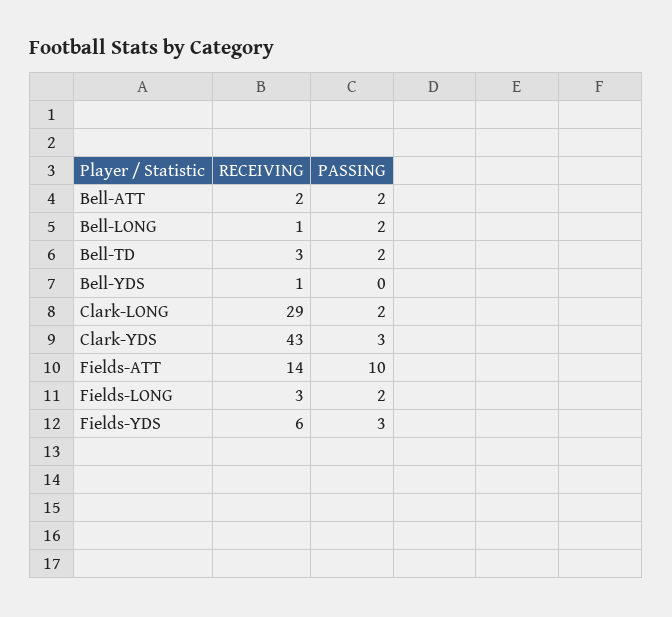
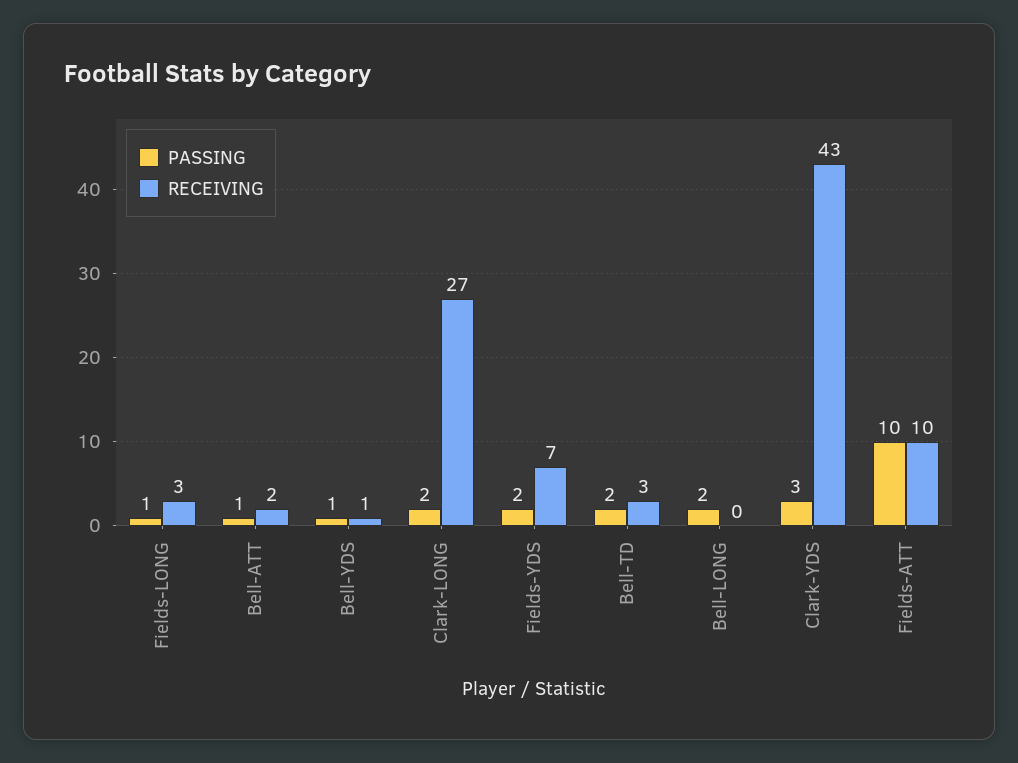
  {
    "RECEIVING": {
      "Bell-ATT": 2,
-     "Bell-LONG": 1,
+     "Bell-LONG": 0,
      "Bell-TD": 3,
      "Bell-YDS": 1,
-     "Clark-LONG": 29,
+     "Clark-LONG": 27,
      "Clark-YDS": 43,
-     "Fields-ATT": 14,
+     "Fields-ATT": 10,
      "Fields-LONG": 3,
-     "Fields-YDS": 6
+     "Fields-YDS": 7
    },
    "PASSING": {
-     "Bell-ATT": 2,
+     "Bell-ATT": 1,
      "Bell-LONG": 2,
      "Bell-TD": 2,
-     "Bell-YDS": 0,
+     "Bell-YDS": 1,
      "Clark-LONG": 2,
      "Clark-YDS": 3,
      "Fields-ATT": 10,
-     "Fields-LONG": 2,
+     "Fields-LONG": 1,
-     "Fields-YDS": 3
+     "Fields-YDS": 2
    }
  }

